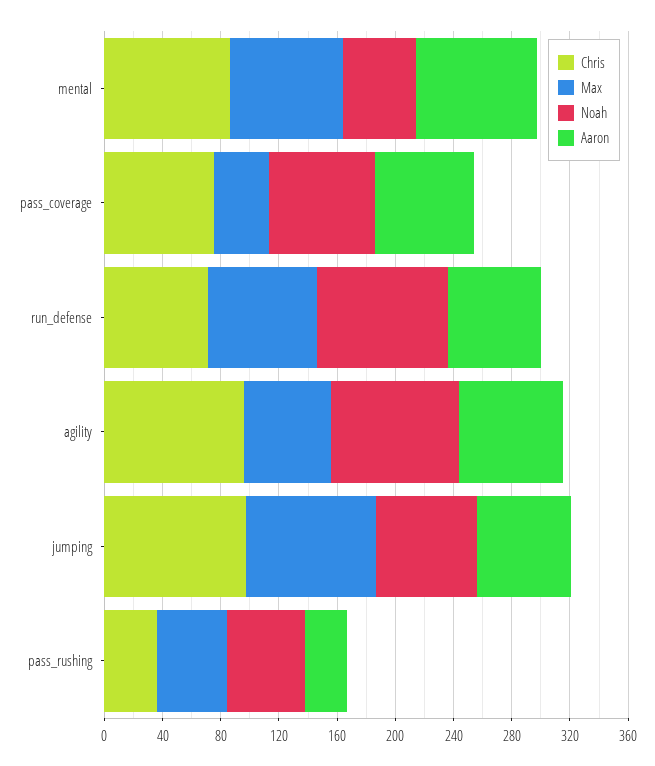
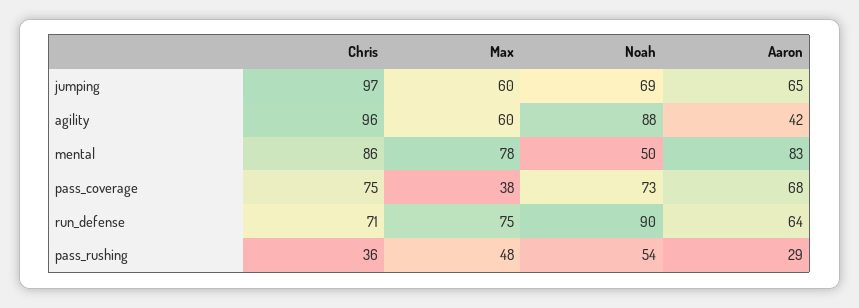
  {
    "Chris": {
      "mental": 86,
      "pass_coverage": 75,
      "run_defense": 71,
      "agility": 96,
      "jumping": 97,
      "pass_rushing": 36
    },
    "Max": {
      "mental": 78,
      "pass_coverage": 38,
      "run_defense": 75,
      "agility": 60,
-     "jumping": 90,
+     "jumping": 60,
      "pass_rushing": 48
    },
    "Noah": {
      "mental": 50,
      "pass_coverage": 73,
      "run_defense": 90,
      "agility": 88,
      "jumping": 69,
      "pass_rushing": 54
    },
    "Aaron": {
      "mental": 83,
      "pass_coverage": 68,
      "run_defense": 64,
-     "agility": 70,
+     "agility": 42,
      "jumping": 65,
      "pass_rushing": 29
    }
  }

